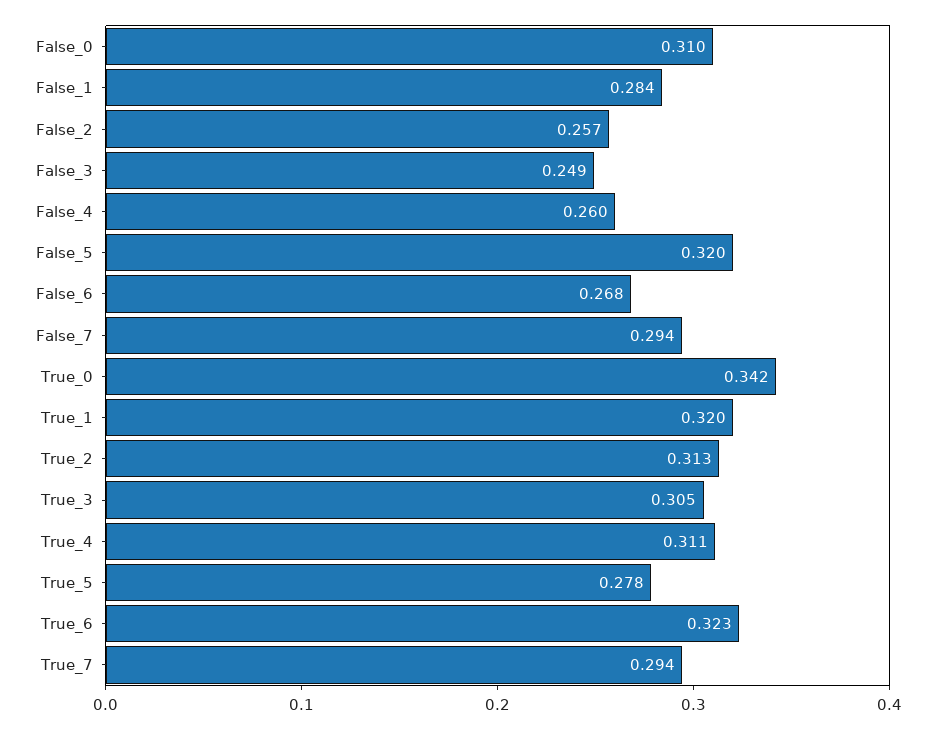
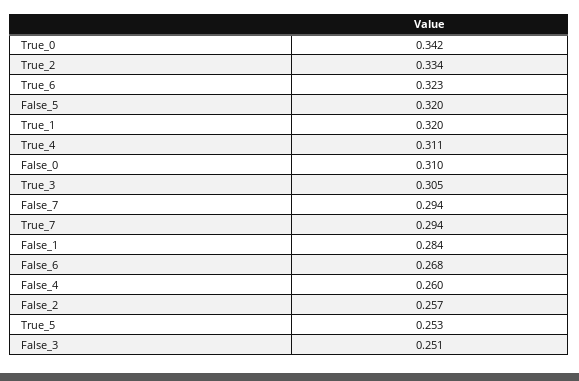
  {
    "False_0": 0.31,
    "False_1": 0.284,
    "False_2": 0.257,
-   "False_3": 0.249,
+   "False_3": 0.251,
    "False_4": 0.26,
    "False_5": 0.32,
    "False_6": 0.268,
    "False_7": 0.294,
    "True_0": 0.342,
    "True_1": 0.32,
-   "True_2": 0.313,
+   "True_2": 0.334,
    "True_3": 0.305,
    "True_4": 0.311,
-   "True_5": 0.278,
+   "True_5": 0.253,
    "True_6": 0.323,
    "True_7": 0.294
  }

